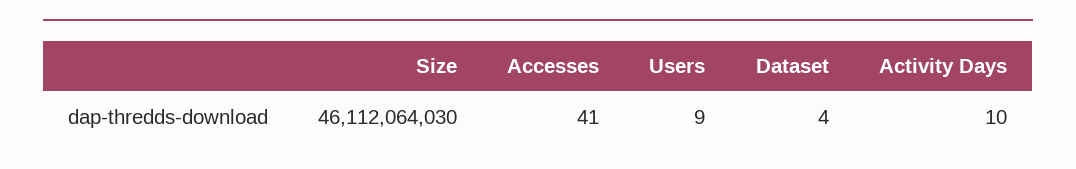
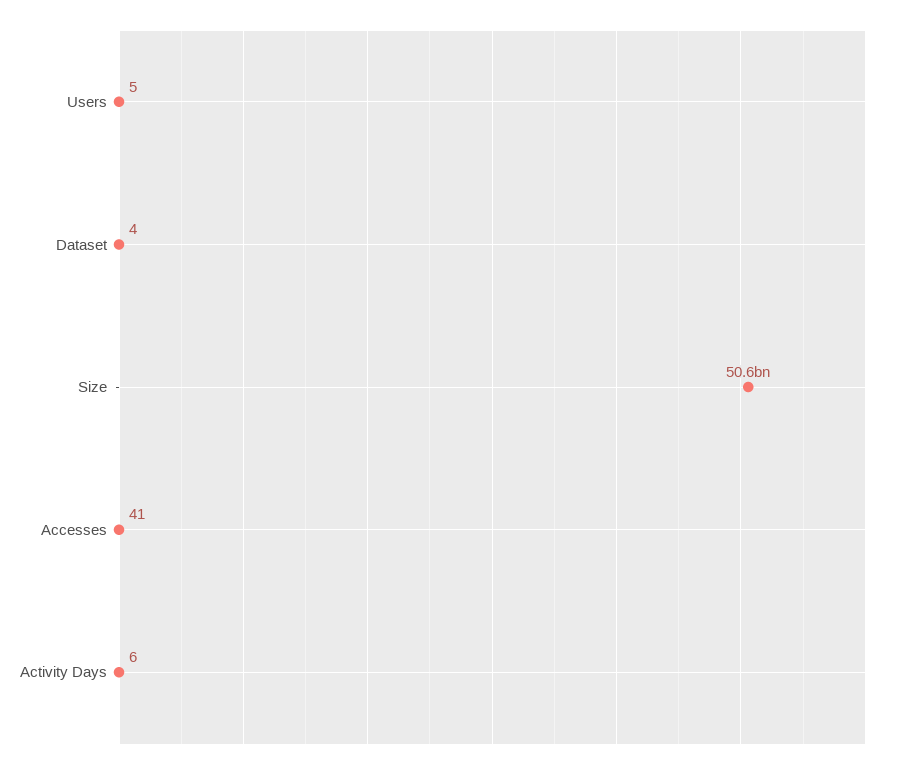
  {
-   "Size": 46112064030,
+   "Size": 50600000000,
    "Accesses": 41,
-   "Users": 9,
+   "Users": 5,
    "Dataset": 4,
-   "Activity Days": 10
+   "Activity Days": 6
  }

